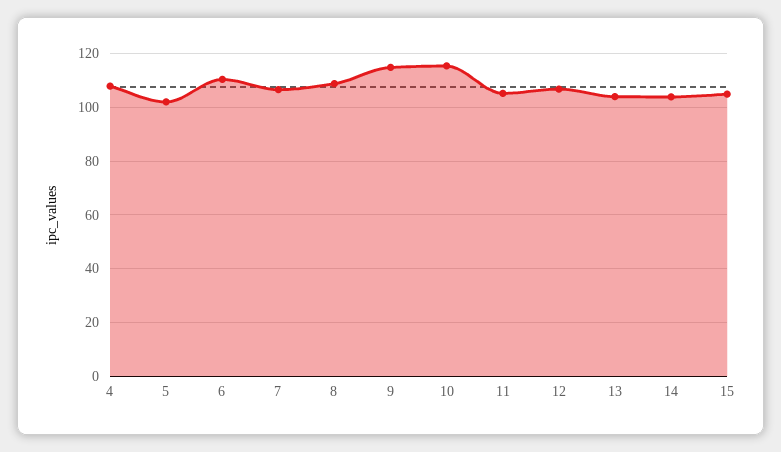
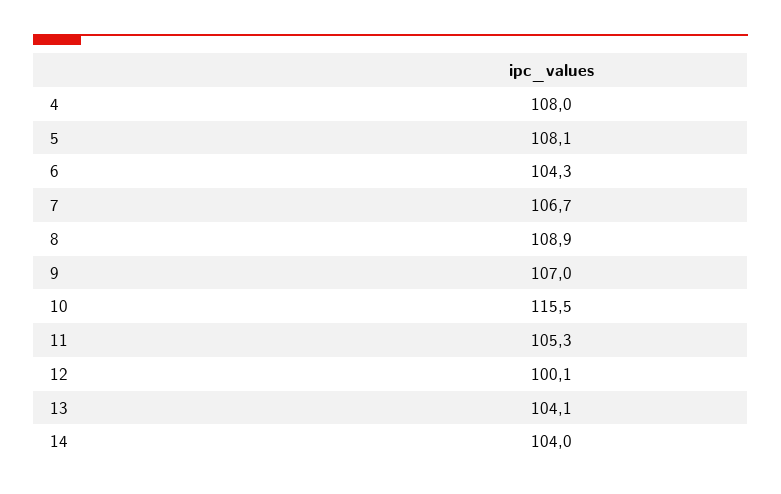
  {
    "4": 108,
-   "5": 102.5,
+   "5": 108.1,
-   "6": 110,
+   "6": 104.3,
    "7": 106.7,
    "8": 108.9,
-   "9": 115,
+   "9": 107,
    "10": 115.5,
    "11": 105.3,
-   "12": 107.5,
+   "12": 100.1,
    "13": 104.1,
-   "14": 104,
+   "14": 104
-   "15": 105
  }

